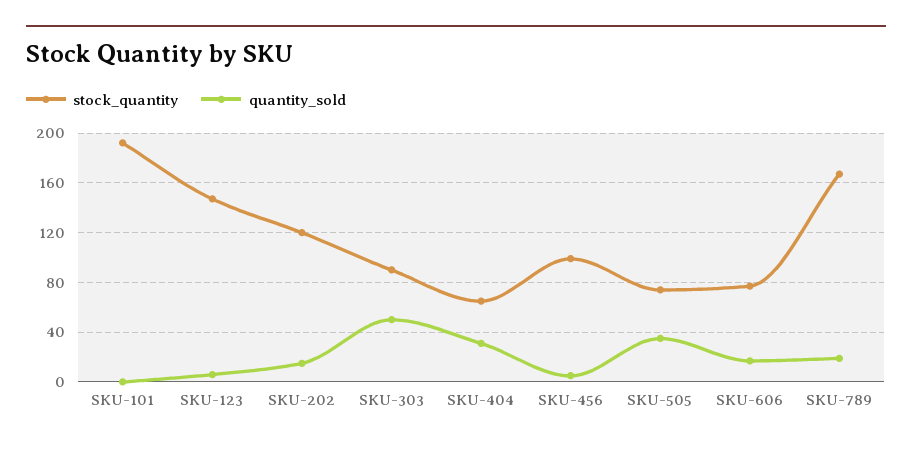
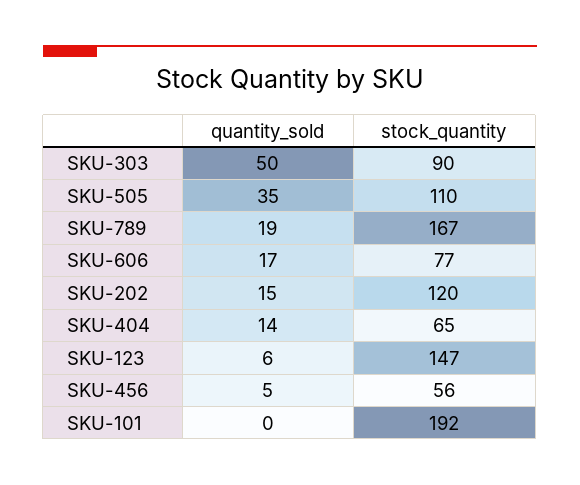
  {
    "stock_quantity": {
      "SKU-101": 192,
      "SKU-123": 147,
      "SKU-202": 120,
      "SKU-303": 90,
      "SKU-404": 65,
-     "SKU-456": 100,
+     "SKU-456": 56,
-     "SKU-505": 75,
+     "SKU-505": 110,
      "SKU-606": 77,
      "SKU-789": 167
    },
    "quantity_sold": {
      "SKU-101": 0,
      "SKU-123": 6,
      "SKU-202": 15,
      "SKU-303": 50,
-     "SKU-404": 30,
+     "SKU-404": 14,
      "SKU-456": 5,
      "SKU-505": 35,
      "SKU-606": 17,
      "SKU-789": 19
    }
  }

